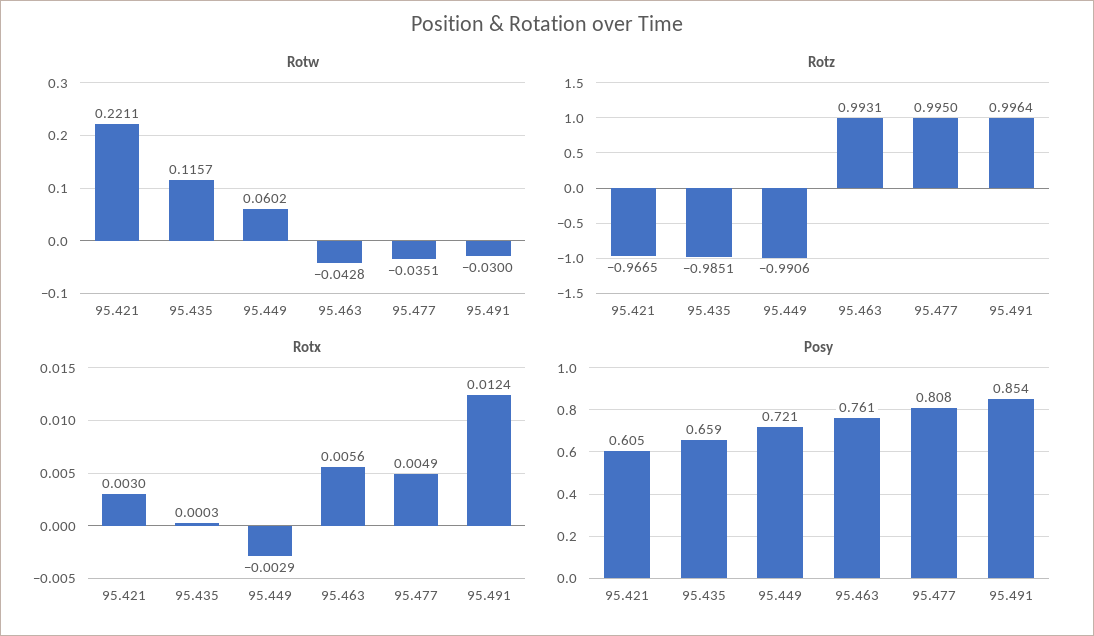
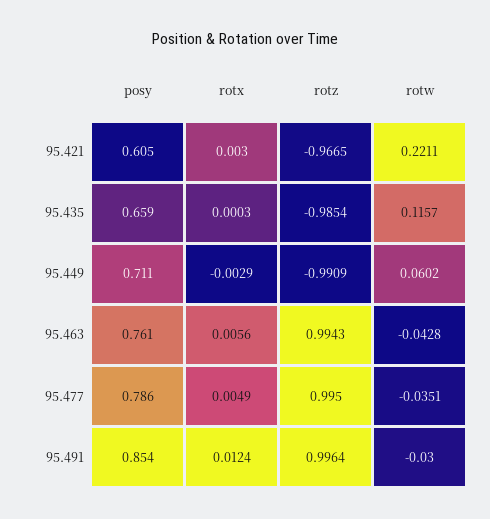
  {
    "Rotw": {
      "95.421": 0.2211,
      "95.435": 0.1157,
      "95.449": 0.0602,
      "95.463": -0.0428,
      "95.477": -0.0351,
      "95.491": -0.03
    },
    "Rotz": {
      "95.421": -0.9665,
-     "95.435": -0.9851,
+     "95.435": -0.9854,
-     "95.449": -0.9906,
+     "95.449": -0.9909,
-     "95.463": 0.9931,
+     "95.463": 0.9943,
      "95.477": 0.995,
      "95.491": 0.9964
    },
    "Rotx": {
      "95.421": 0.003,
      "95.435": 0.0003,
      "95.449": -0.0029,
      "95.463": 0.0056,
      "95.477": 0.0049,
      "95.491": 0.0124
    },
    "Posy": {
      "95.421": 0.605,
      "95.435": 0.659,
-     "95.449": 0.721,
+     "95.449": 0.711,
      "95.463": 0.761,
-     "95.477": 0.808,
+     "95.477": 0.786,
      "95.491": 0.854
    }
  }

